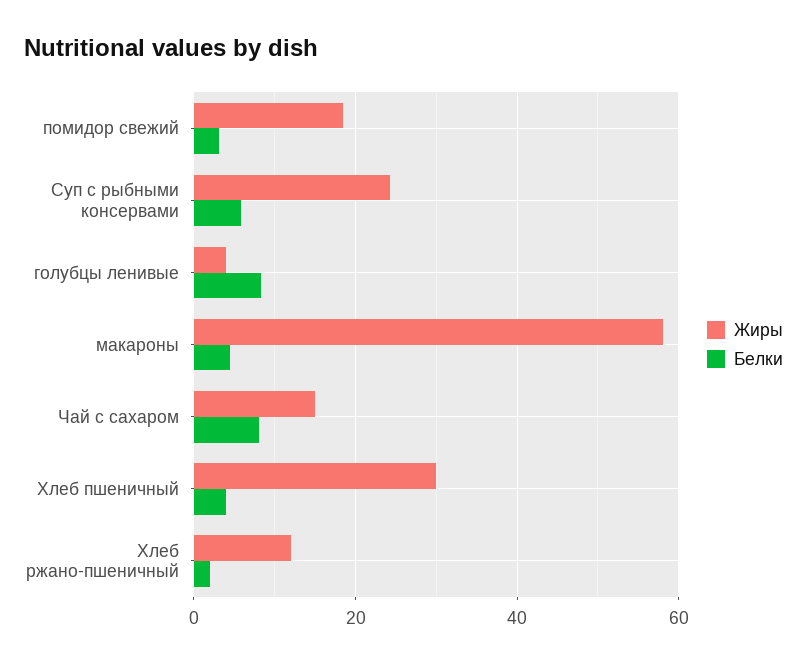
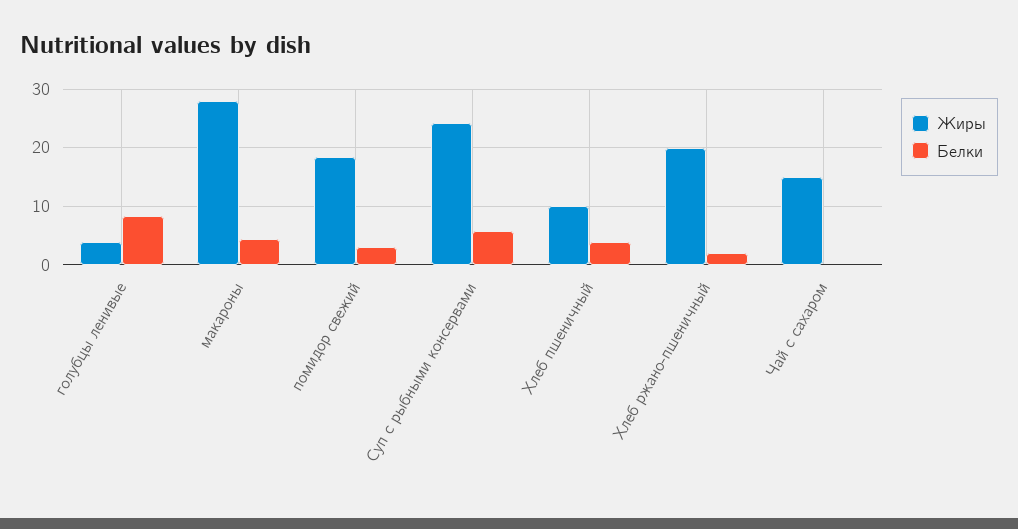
  {
    "Жиры": {
      "помидор свежий": 18,
      "Суп с рыбными консервами": 24,
      "голубцы ленивые": 4,
-     "макароны": 58,
+     "макароны": 28,
      "Чай с сахаром": 16,
-     "Хлеб пшеничный": 30,
+     "Хлеб пшеничный": 10,
-     "Хлеб ржано-пшеничный": 12
+     "Хлеб ржано-пшеничный": 20
    },
    "Белки": {
      "помидор свежий": 4,
      "Суп с рыбными консервами": 6,
      "голубцы ленивые": 8,
      "макароны": 4,
-     "Чай с сахаром": 8,
+     "Чай с сахаром": 0,
      "Хлеб пшеничный": 4,
      "Хлеб ржано-пшеничный": 2
    }
  }

